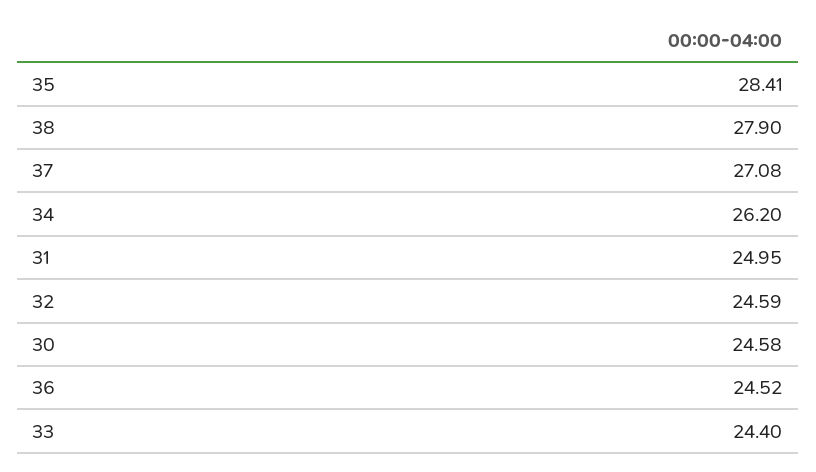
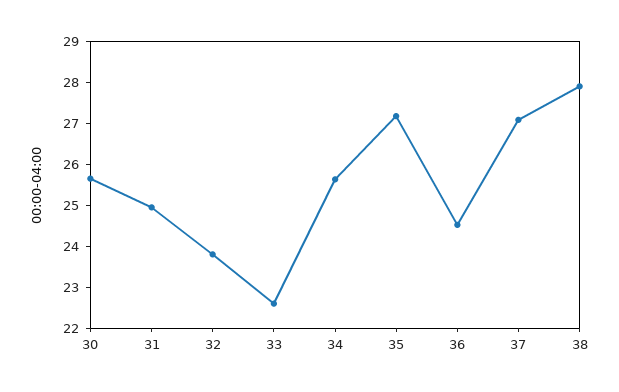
  {
-   "35": 28.41,
+   "35": 27.2,
    "38": 27.9,
    "37": 27.08,
-   "34": 26.2,
+   "34": 25.6,
    "31": 24.95,
-   "32": 24.59,
+   "32": 23.8,
-   "30": 24.58,
+   "30": 25.6,
    "36": 24.52,
-   "33": 24.4
+   "33": 22.6
  }

